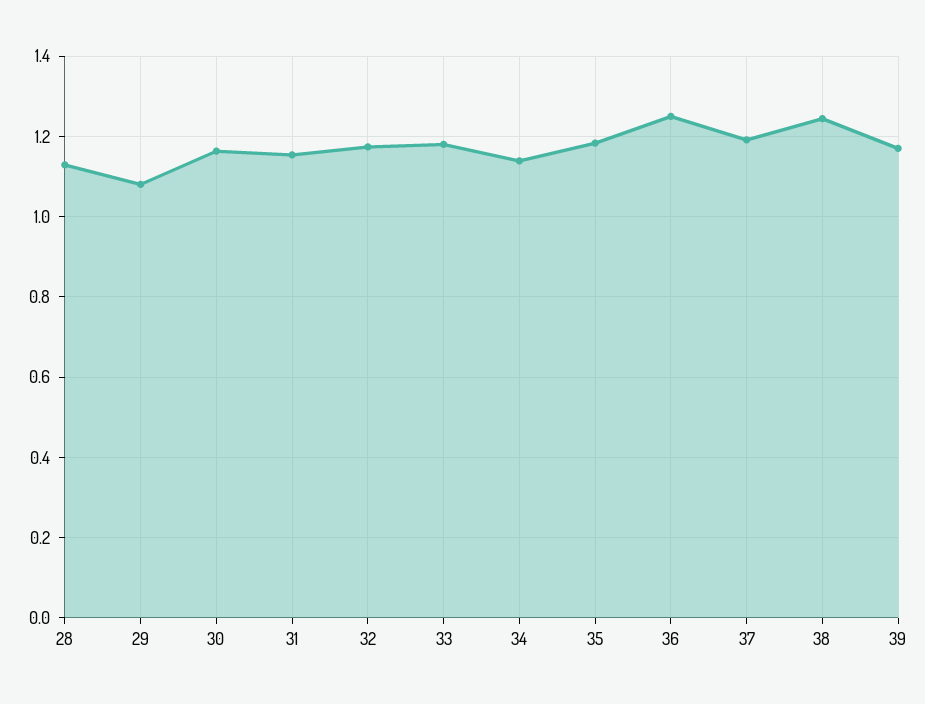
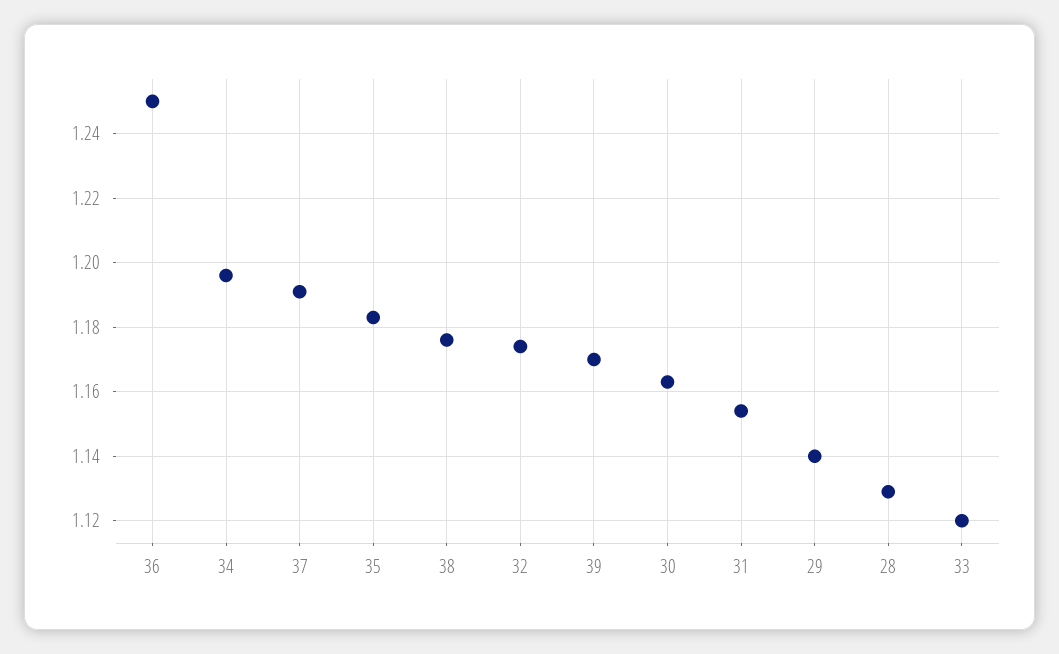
  {
    "28": 1.13,
-   "29": 1.08,
+   "29": 1.14,
    "30": 1.165,
    "31": 1.155,
    "32": 1.175,
-   "33": 1.18,
+   "33": 1.12,
-   "34": 1.14,
+   "34": 1.195,
    "35": 1.185,
    "36": 1.25,
    "37": 1.19,
-   "38": 1.24,
+   "38": 1.175,
    "39": 1.17
  }

